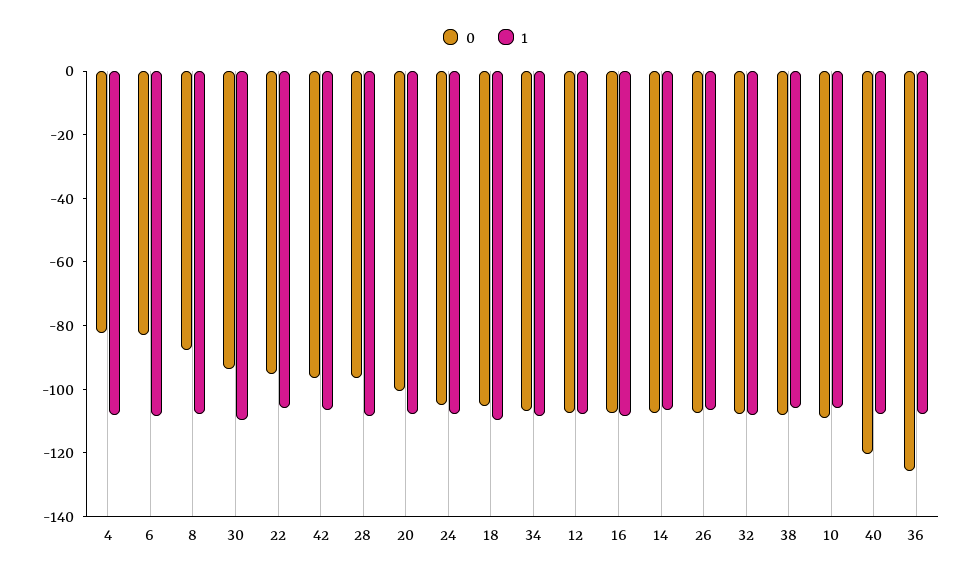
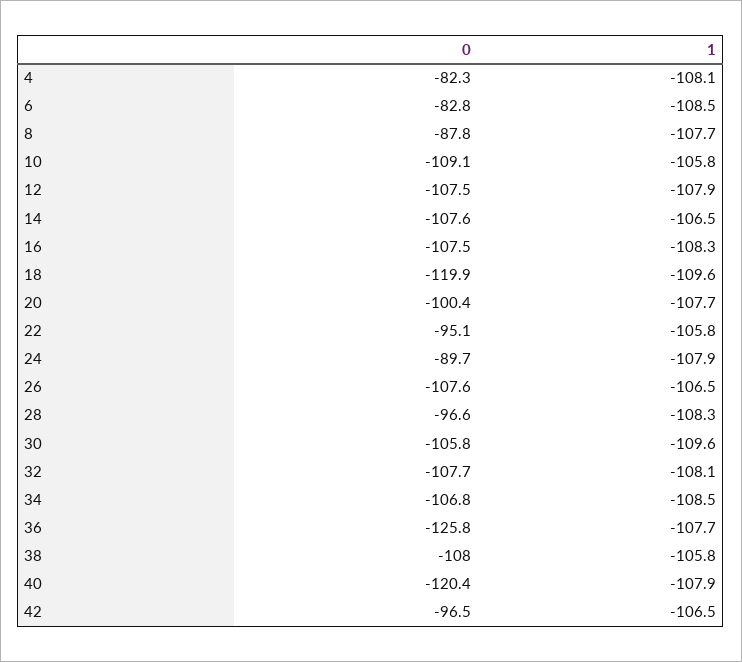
  {
    "0": {
      "4": -82.3,
      "6": -82.8,
      "8": -87.8,
-     "30": -95,
+     "30": -105.8,
      "22": -95.1,
      "42": -96.5,
      "28": -96.6,
      "20": -100.4,
-     "24": -105,
+     "24": -89.7,
-     "18": -105,
+     "18": -119.9,
      "34": -106.8,
      "12": -107.5,
      "16": -107.5,
      "14": -107.6,
      "26": -107.6,
      "32": -107.7,
      "38": -108,
      "10": -109.1,
      "40": -120.4,
      "36": -125.8
    },
    "1": {
      "4": -108.1,
      "6": -108.5,
      "8": -107.7,
      "30": -109.6,
      "22": -105.8,
      "42": -106.5,
      "28": -108.3,
      "20": -107.7,
      "24": -107.9,
      "18": -109.6,
      "34": -108.5,
      "12": -107.9,
      "16": -108.3,
      "14": -106.5,
      "26": -106.5,
      "32": -108.1,
      "38": -105.8,
      "10": -105.8,
      "40": -107.9,
      "36": -107.7
    }
  }

